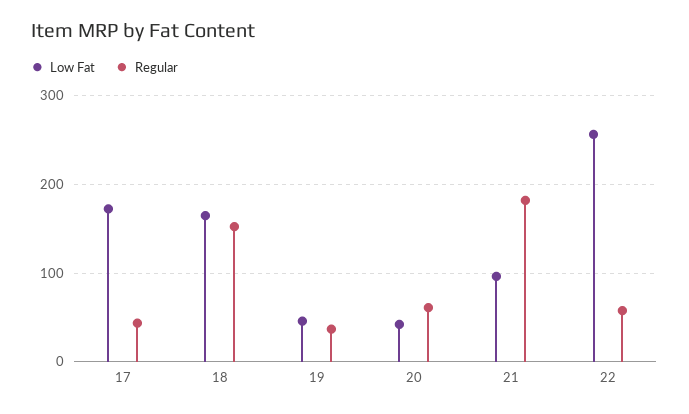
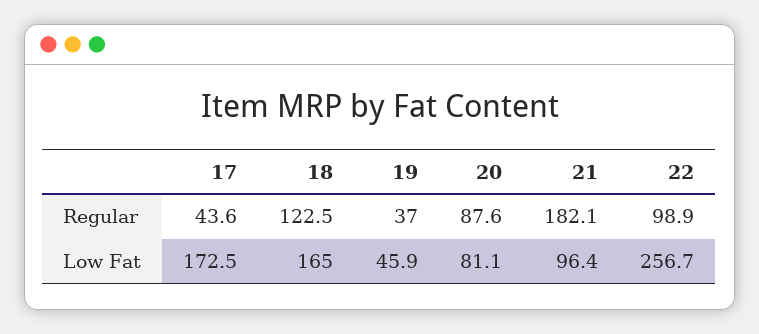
  {
    "Low Fat": {
      "17": 172.5,
      "18": 165,
      "19": 45.9,
-     "20": 40,
+     "20": 81.1,
      "21": 96.4,
      "22": 256.7
    },
    "Regular": {
      "17": 43.6,
-     "18": 150,
+     "18": 122.5,
      "19": 37,
-     "20": 60,
+     "20": 87.6,
      "21": 182.1,
-     "22": 60
+     "22": 98.9
    }
  }

